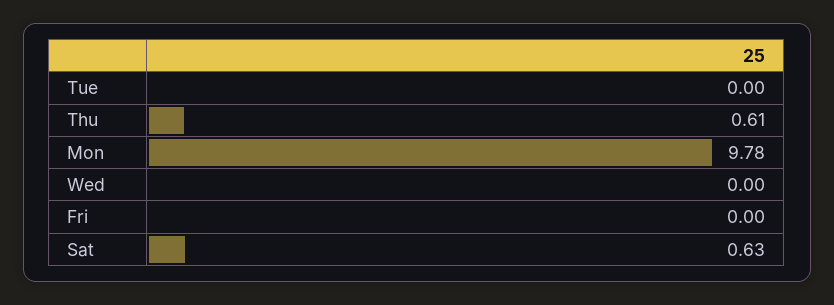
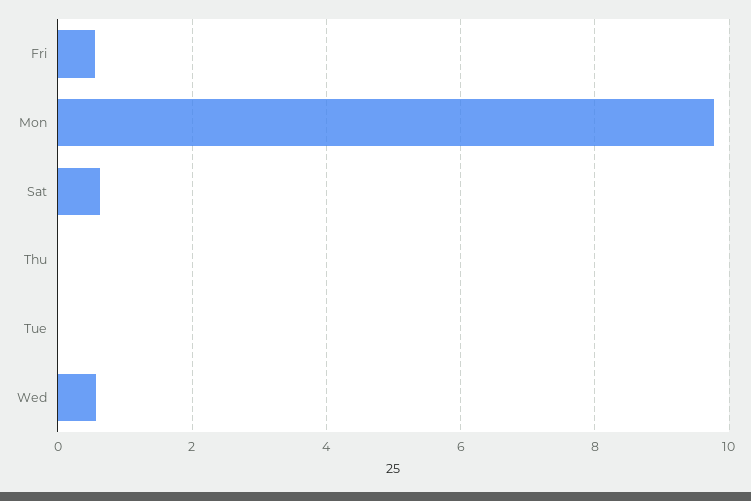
  {
    "Tue": 0,
-   "Thu": 0.61,
+   "Thu": 0,
    "Mon": 9.78,
-   "Wed": 0,
+   "Wed": 0.6,
-   "Fri": 0,
+   "Fri": 0.6,
    "Sat": 0.63
  }

